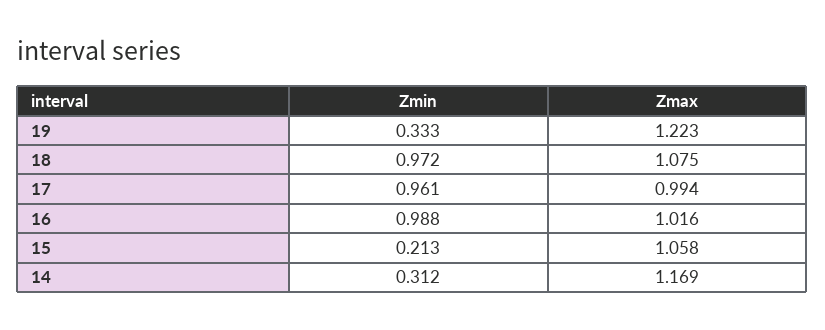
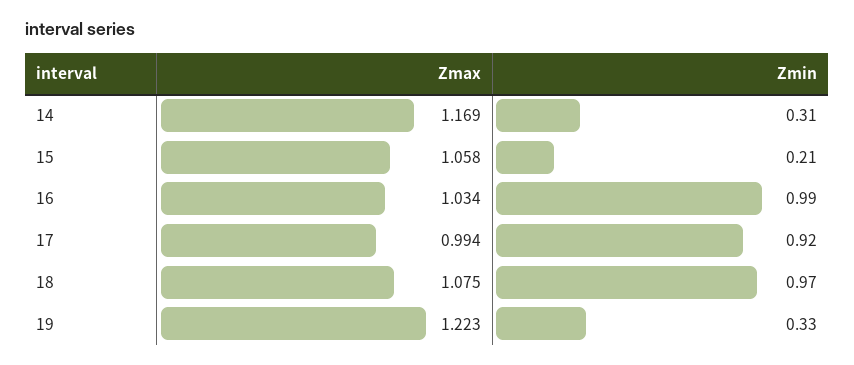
  {
    "Zmin": {
      "19": 0.333,
      "18": 0.972,
-     "17": 0.961,
+     "17": 0.92,
      "16": 0.988,
      "15": 0.213,
      "14": 0.312
    },
    "Zmax": {
      "19": 1.223,
      "18": 1.075,
      "17": 0.994,
-     "16": 1.016,
+     "16": 1.034,
      "15": 1.058,
      "14": 1.169
    }
  }

